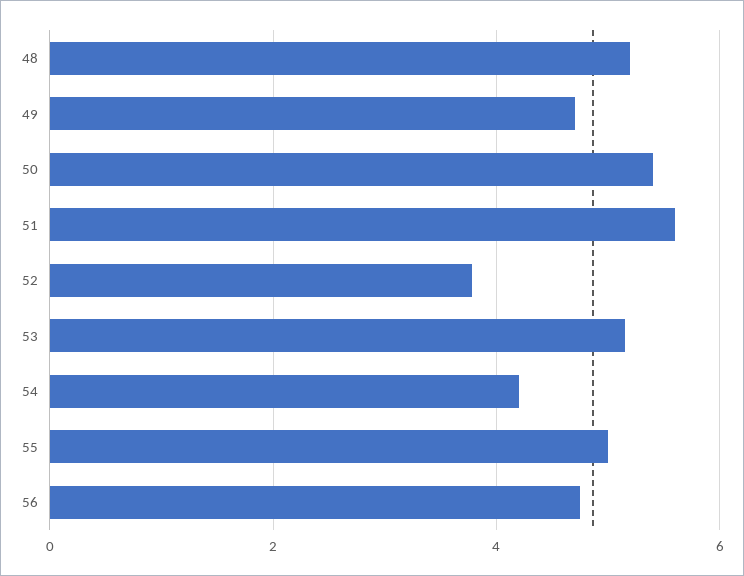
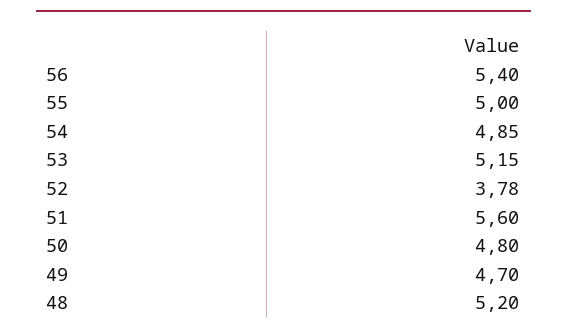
  {
    "48": 5.2,
    "49": 4.7,
-   "50": 5.4,
+   "50": 4.8,
    "51": 5.6,
    "52": 3.78,
    "53": 5.15,
-   "54": 4.2,
+   "54": 4.85,
    "55": 5,
-   "56": 4.8
+   "56": 5.4
  }

